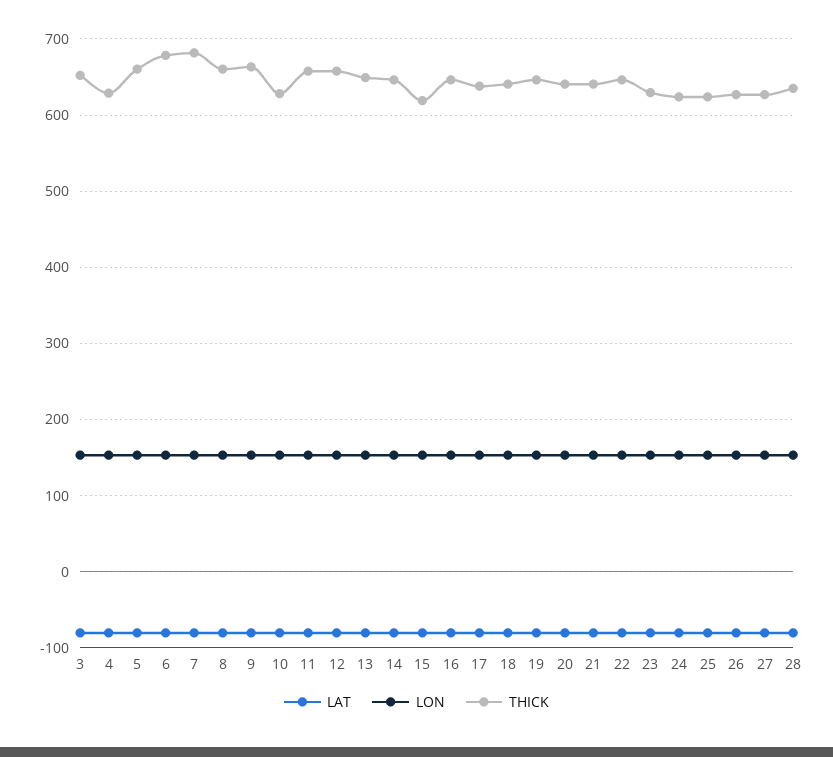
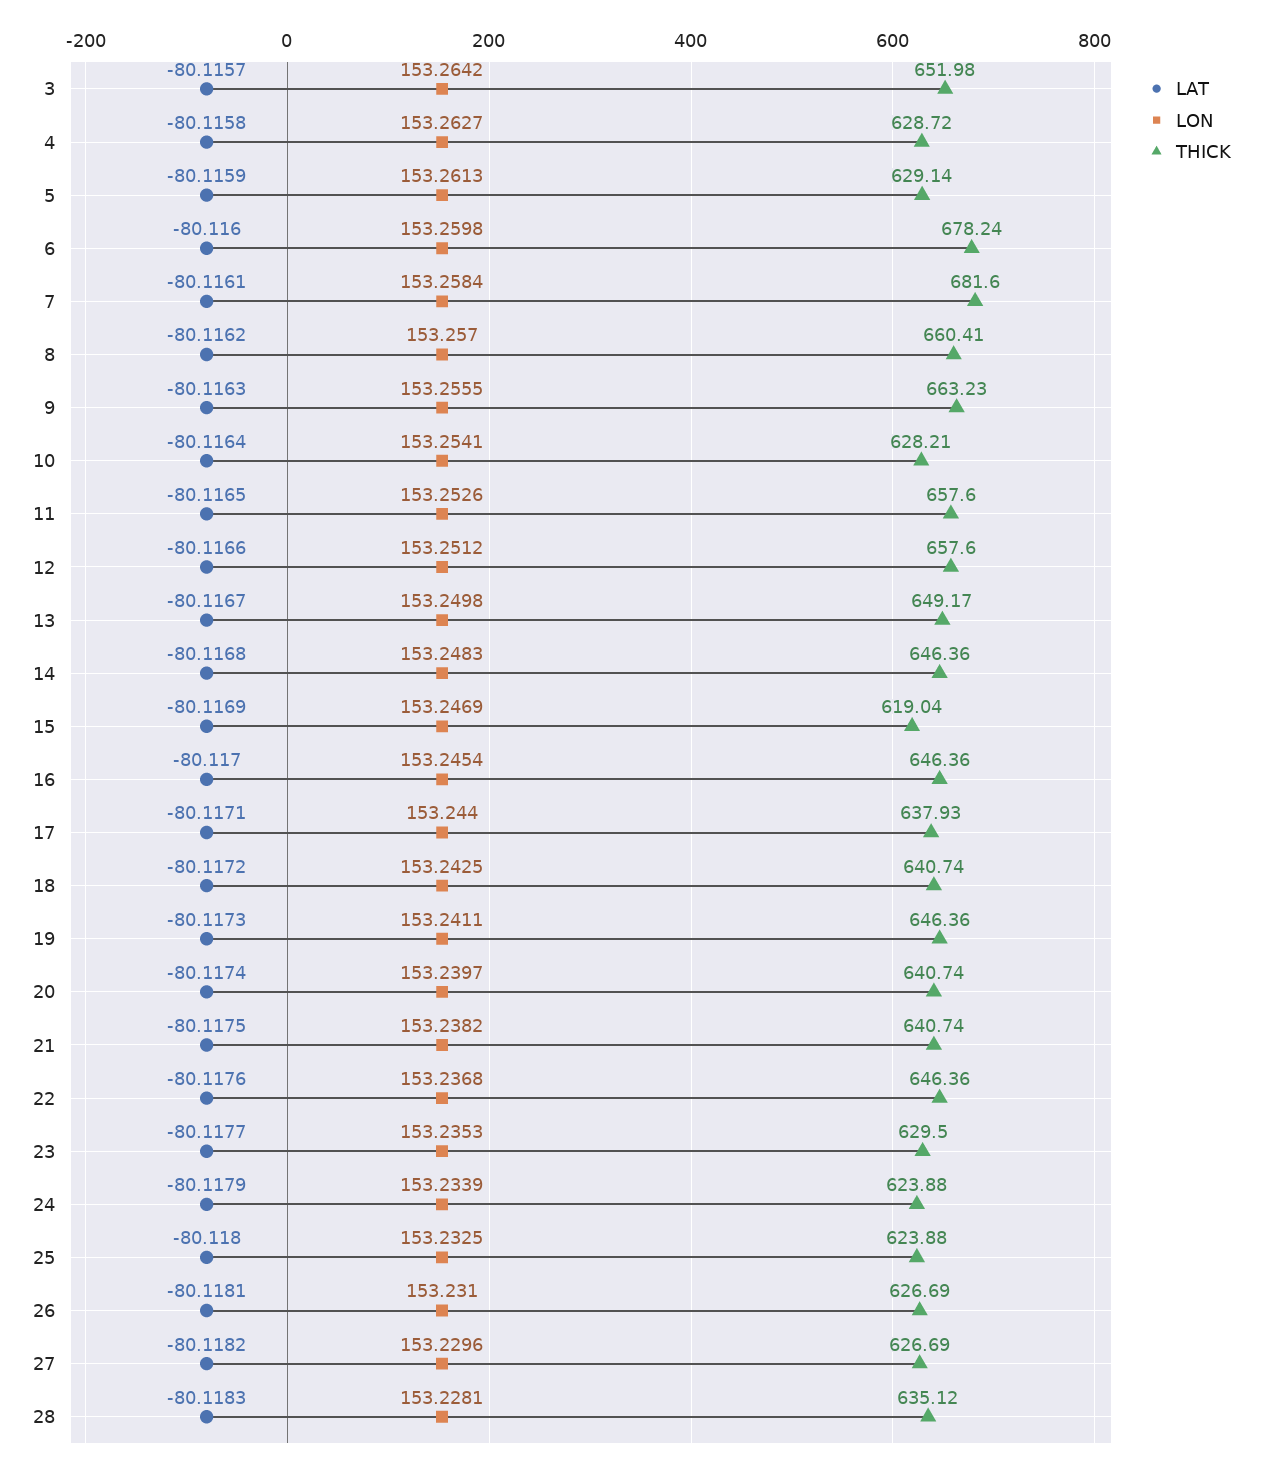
  {
    "LAT": {
      "3": -80.1157,
      "4": -80.1158,
      "5": -80.1159,
      "6": -80.116,
      "7": -80.1161,
      "8": -80.1162,
      "9": -80.1163,
      "10": -80.1164,
      "11": -80.1165,
      "12": -80.1166,
      "13": -80.1167,
      "14": -80.1168,
      "15": -80.1169,
      "16": -80.117,
      "17": -80.1171,
      "18": -80.1172,
      "19": -80.1173,
      "20": -80.1174,
      "21": -80.1175,
      "22": -80.1176,
      "23": -80.1177,
      "24": -80.1179,
      "25": -80.118,
      "26": -80.1181,
      "27": -80.1182,
      "28": -80.1183
    },
    "LON": {
      "3": 153.2642,
      "4": 153.2627,
      "5": 153.2613,
      "6": 153.2598,
      "7": 153.2584,
      "8": 153.257,
      "9": 153.2555,
      "10": 153.2541,
      "11": 153.2526,
      "12": 153.2512,
      "13": 153.2498,
      "14": 153.2483,
      "15": 153.2469,
      "16": 153.2454,
      "17": 153.244,
      "18": 153.2425,
      "19": 153.2411,
      "20": 153.2397,
      "21": 153.2382,
      "22": 153.2368,
      "23": 153.2353,
      "24": 153.2339,
      "25": 153.2325,
      "26": 153.231,
      "27": 153.2296,
      "28": 153.2281
    },
    "THICK": {
      "3": 651.98,
      "4": 628.72,
-     "5": 660,
+     "5": 629.14,
      "6": 678.24,
      "7": 681.6,
      "8": 660.41,
      "9": 663.23,
      "10": 628.21,
      "11": 657.6,
      "12": 657.6,
      "13": 649.17,
      "14": 646.36,
      "15": 619.04,
      "16": 646.36,
      "17": 637.93,
      "18": 640.74,
      "19": 646.36,
      "20": 640.74,
      "21": 640.74,
      "22": 646.36,
      "23": 629.5,
      "24": 623.88,
      "25": 623.88,
      "26": 626.69,
      "27": 626.69,
      "28": 635.12
    }
  }

